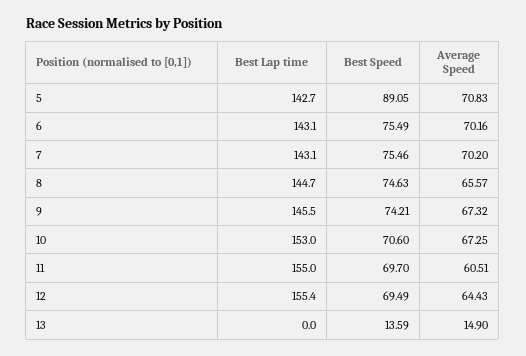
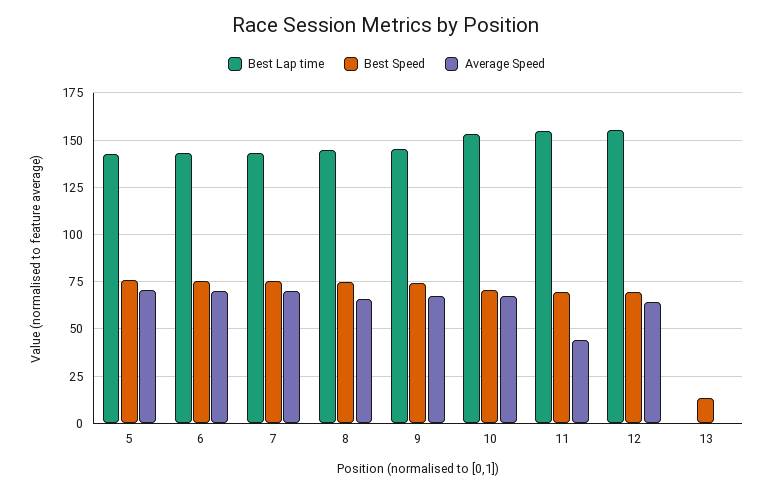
  {
    "Best Lap time": {
      "5": 142.7,
      "6": 143.1,
      "7": 143.1,
      "8": 144.7,
      "9": 145.5,
      "10": 153,
      "11": 155,
      "12": 155.4,
      "13": 0
    },
    "Best Speed": {
-     "5": 89.05,
+     "5": 75,
      "6": 75.49,
      "7": 75.46,
      "8": 74.63,
      "9": 74.21,
      "10": 70.6,
      "11": 69.7,
      "12": 69.49,
      "13": 13.59
    },
    "Average Speed": {
      "5": 70.83,
      "6": 70.16,
      "7": 70.2,
      "8": 65.57,
      "9": 67.32,
      "10": 67.25,
-     "11": 60.51,
+     "11": 45,
      "12": 64.43,
-     "13": 14.9
+     "13": 0
    }
  }

